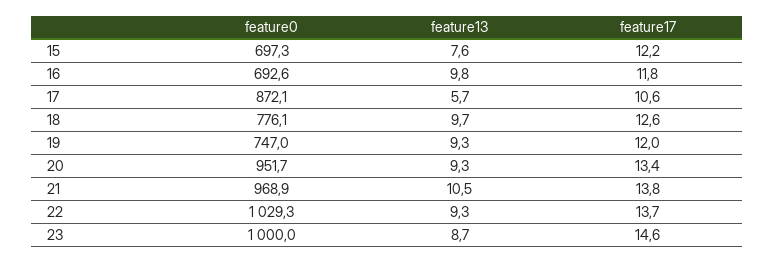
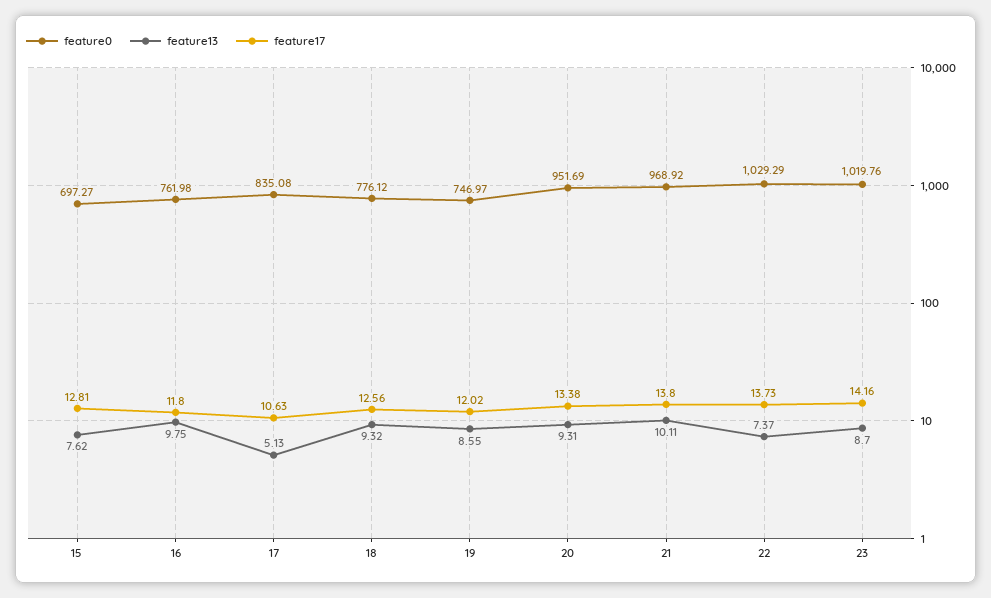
  {
    "feature0": {
      "15": 697.27,
-     "16": 692.6,
+     "16": 761.98,
-     "17": 872.1,
+     "17": 835.08,
      "18": 776.12,
      "19": 746.97,
      "20": 951.69,
      "21": 968.92,
      "22": 1029.29,
-     "23": 1000
+     "23": 1019.76
    },
    "feature13": {
      "15": 7.62,
      "16": 9.75,
-     "17": 5.7,
+     "17": 5.13,
-     "18": 9.7,
+     "18": 9.32,
-     "19": 9.3,
+     "19": 8.55,
      "20": 9.31,
-     "21": 10.5,
+     "21": 10.11,
-     "22": 9.3,
+     "22": 7.37,
      "23": 8.7
    },
    "feature17": {
-     "15": 12.2,
+     "15": 12.81,
      "16": 11.8,
      "17": 10.63,
      "18": 12.56,
      "19": 12.02,
      "20": 13.38,
      "21": 13.8,
      "22": 13.73,
-     "23": 14.6
+     "23": 14.16
    }
  }

